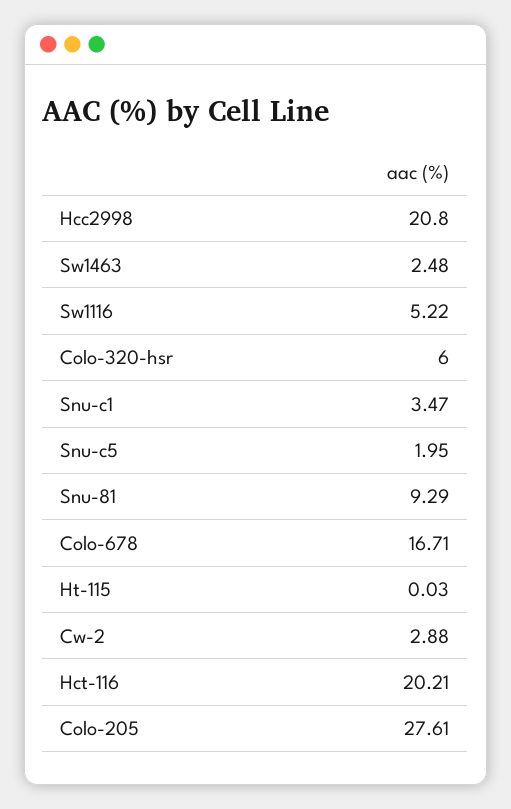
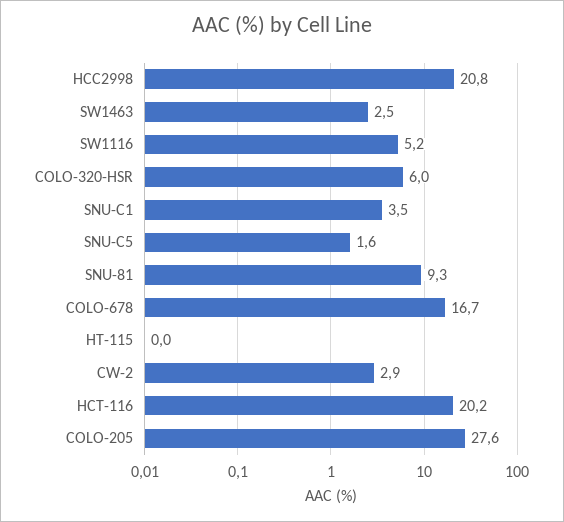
  {
    "Hcc2998": 20.8,
    "Sw1463": 2.48,
    "Sw1116": 5.22,
    "Colo-320-hsr": 6,
    "Snu-c1": 3.47,
-   "Snu-c5": 1.95,
+   "Snu-c5": 1.6,
    "Snu-81": 9.29,
    "Colo-678": 16.71,
    "Ht-115": 0.03,
    "Cw-2": 2.88,
    "Hct-116": 20.21,
    "Colo-205": 27.61
  }

